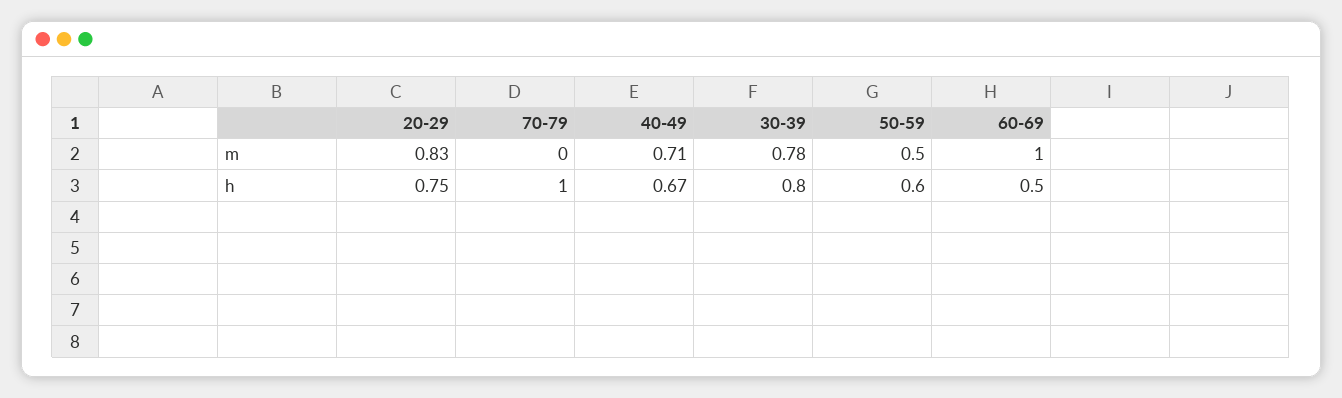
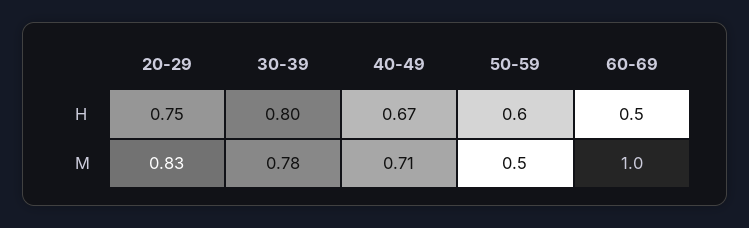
  {
    "20-29": {
      "m": 0.83,
      "h": 0.75
    },
-   "70-79": {
-     "m": 0,
-     "h": 1
-   },
    "40-49": {
      "m": 0.71,
      "h": 0.67
    },
    "30-39": {
      "m": 0.78,
      "h": 0.8
    },
    "50-59": {
      "m": 0.5,
      "h": 0.6
    },
    "60-69": {
      "m": 1,
      "h": 0.5
    }
  }

